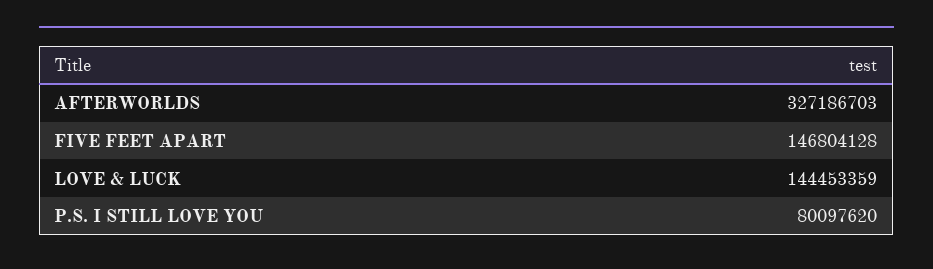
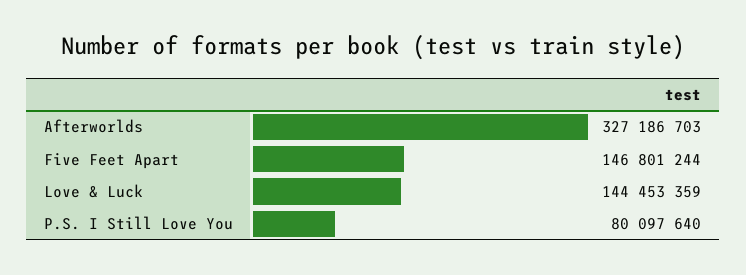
  {
    "AFTERWORLDS": 327186703,
-   "FIVE FEET APART": 146804128,
+   "FIVE FEET APART": 146801244,
    "LOVE & LUCK": 144453359,
-   "P.S. I STILL LOVE YOU": 80097620
+   "P.S. I STILL LOVE YOU": 80097640
  }

